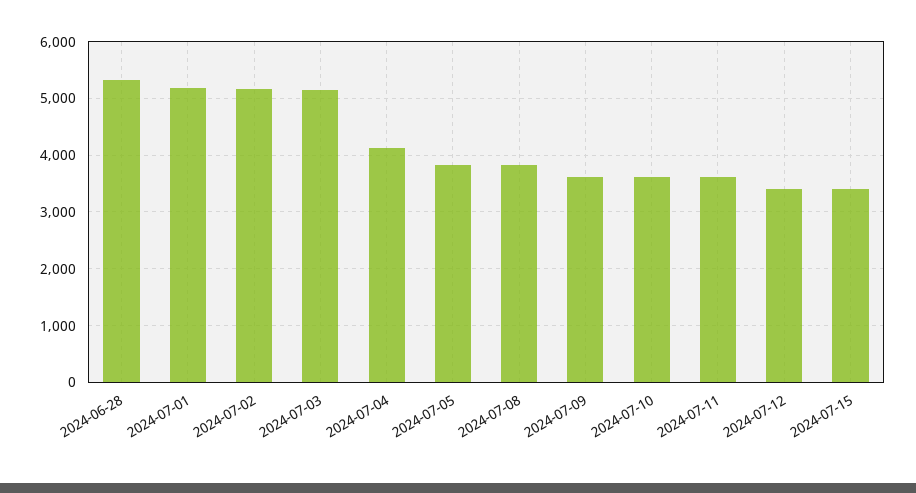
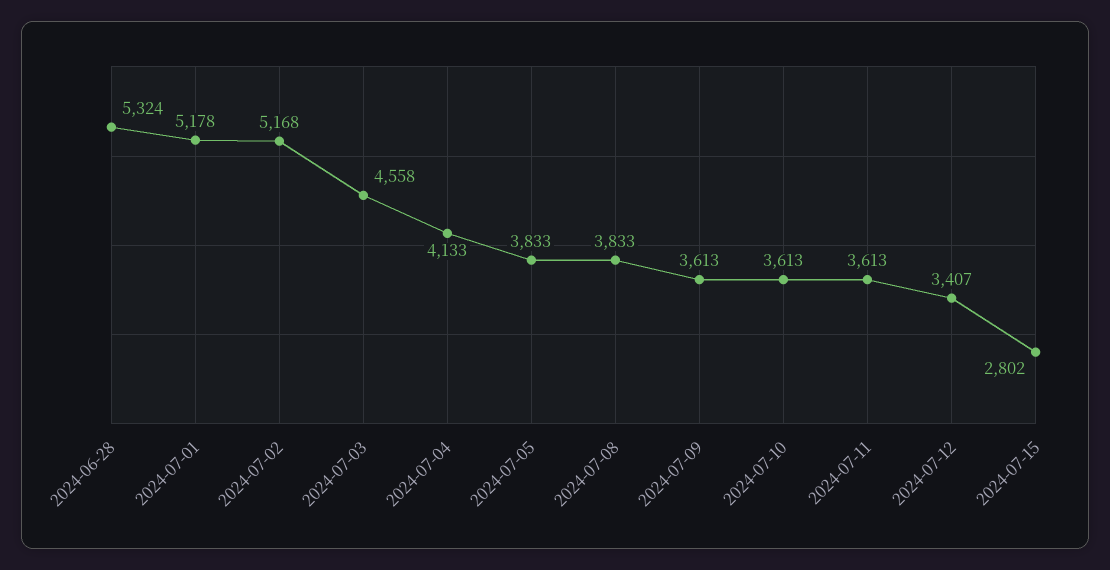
  {
    "2024-06-28": 5324,
    "2024-07-01": 5178,
    "2024-07-02": 5168,
-   "2024-07-03": 5200,
+   "2024-07-03": 4558,
    "2024-07-04": 4133,
    "2024-07-05": 3833,
    "2024-07-08": 3833,
    "2024-07-09": 3613,
    "2024-07-10": 3613,
    "2024-07-11": 3613,
    "2024-07-12": 3407,
-   "2024-07-15": 3400
+   "2024-07-15": 2802
  }

